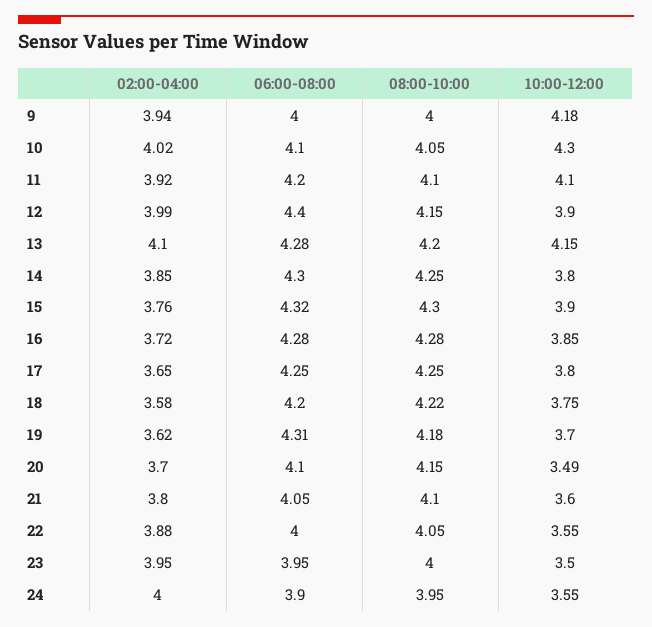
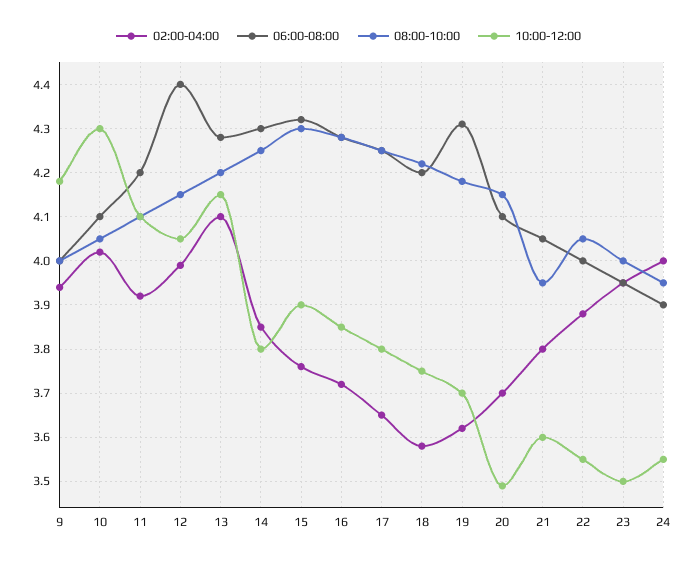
  {
    "02:00-04:00": {
      "9": 3.94,
      "10": 4.02,
      "11": 3.92,
      "12": 3.99,
      "13": 4.1,
      "14": 3.85,
      "15": 3.76,
      "16": 3.72,
      "17": 3.65,
      "18": 3.58,
      "19": 3.62,
      "20": 3.7,
      "21": 3.8,
      "22": 3.88,
      "23": 3.95,
      "24": 4
    },
    "06:00-08:00": {
      "9": 4,
      "10": 4.1,
      "11": 4.2,
      "12": 4.4,
      "13": 4.28,
      "14": 4.3,
      "15": 4.32,
      "16": 4.28,
      "17": 4.25,
      "18": 4.2,
      "19": 4.31,
      "20": 4.1,
      "21": 4.05,
      "22": 4,
      "23": 3.95,
      "24": 3.9
    },
    "08:00-10:00": {
      "9": 4,
      "10": 4.05,
      "11": 4.1,
      "12": 4.15,
      "13": 4.2,
      "14": 4.25,
      "15": 4.3,
      "16": 4.28,
      "17": 4.25,
      "18": 4.22,
      "19": 4.18,
      "20": 4.15,
-     "21": 4.1,
+     "21": 3.95,
      "22": 4.05,
      "23": 4,
      "24": 3.95
    },
    "10:00-12:00": {
      "9": 4.18,
      "10": 4.3,
      "11": 4.1,
-     "12": 3.9,
+     "12": 4.05,
      "13": 4.15,
      "14": 3.8,
      "15": 3.9,
      "16": 3.85,
      "17": 3.8,
      "18": 3.75,
      "19": 3.7,
      "20": 3.49,
      "21": 3.6,
      "22": 3.55,
      "23": 3.5,
      "24": 3.55
    }
  }

